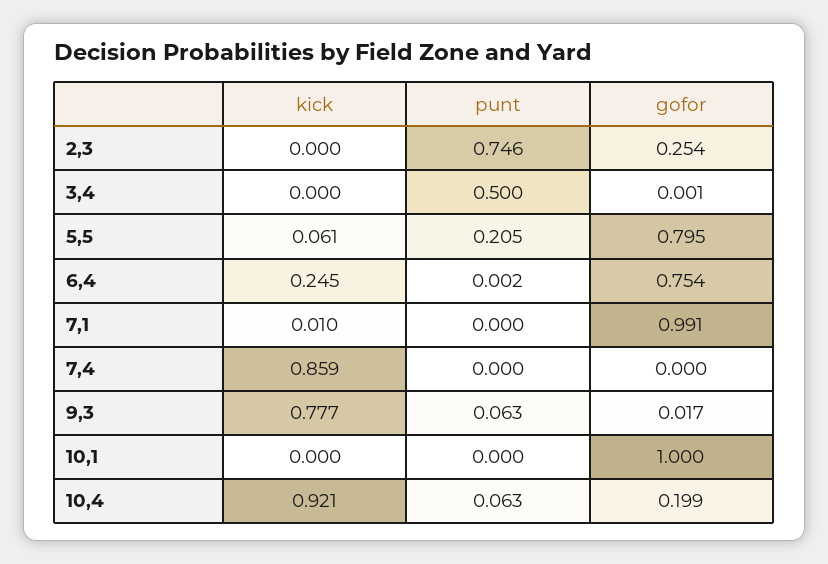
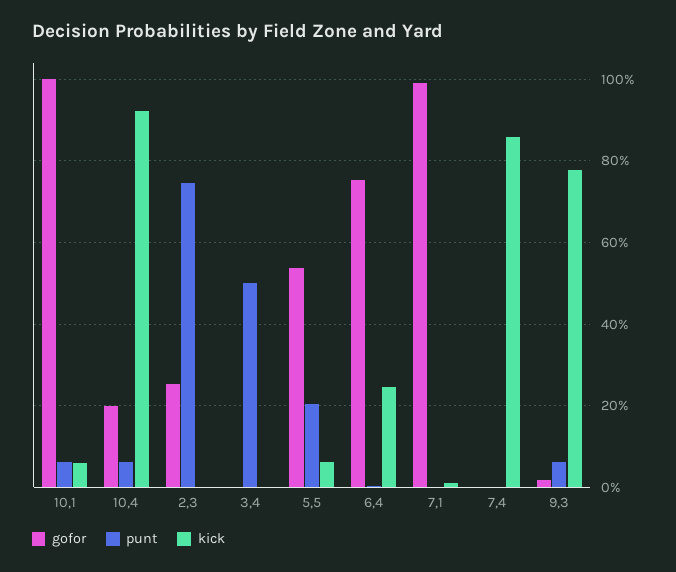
  {
    "kick": {
      "2,3": 0,
      "3,4": 0,
      "5,5": 0.061,
      "6,4": 0.245,
      "7,1": 0.01,
      "7,4": 0.859,
      "9,3": 0.777,
-     "10,1": 0,
+     "10,1": 0.06,
      "10,4": 0.921
    },
    "punt": {
      "2,3": 0.746,
      "3,4": 0.5,
      "5,5": 0.205,
      "6,4": 0.002,
      "7,1": 0,
      "7,4": 0,
      "9,3": 0.063,
-     "10,1": 0,
+     "10,1": 0.06,
      "10,4": 0.063
    },
    "gofor": {
      "2,3": 0.254,
      "3,4": 0.001,
-     "5,5": 0.795,
+     "5,5": 0.54,
      "6,4": 0.754,
      "7,1": 0.991,
      "7,4": 0,
      "9,3": 0.017,
      "10,1": 1,
      "10,4": 0.199
    }
  }

